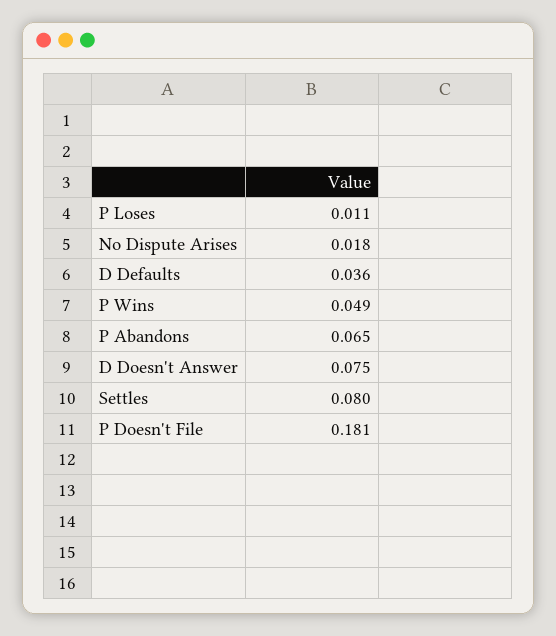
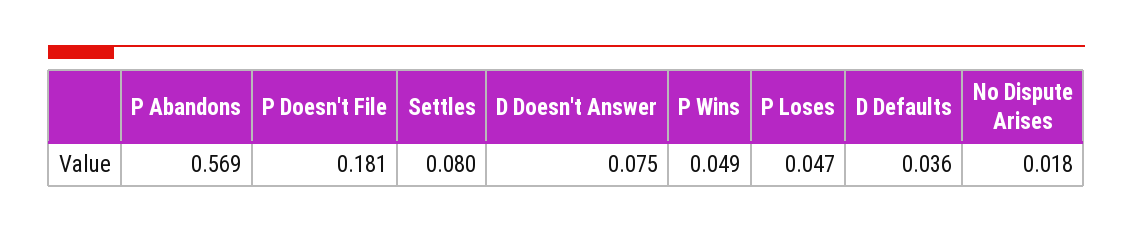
  {
-   "P Loses": 0.011,
+   "P Loses": 0.047,
    "No Dispute Arises": 0.018,
    "D Defaults": 0.036,
    "P Wins": 0.049,
-   "P Abandons": 0.065,
+   "P Abandons": 0.569,
    "D Doesn't Answer": 0.075,
    "Settles": 0.08,
    "P Doesn't File": 0.181
  }

